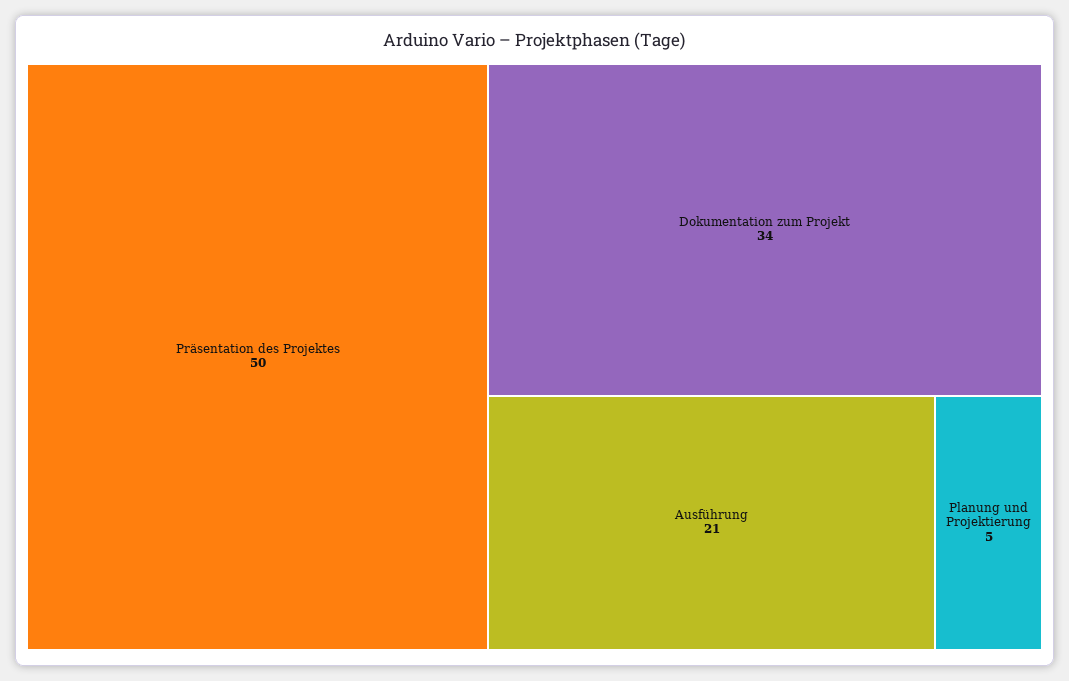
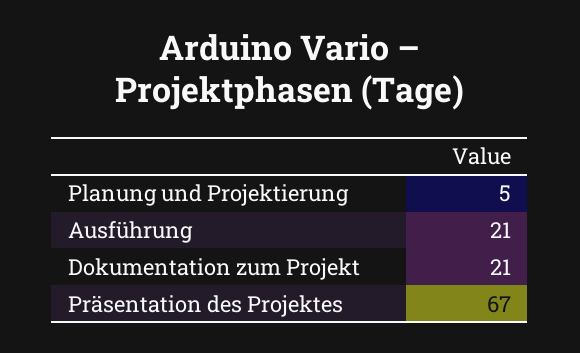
  {
-   "Präsentation des Projektes": 50,
+   "Präsentation des Projektes": 67,
-   "Dokumentation zum Projekt": 34,
+   "Dokumentation zum Projekt": 21,
    "Ausführung": 21,
    "Planung und Projektierung": 5
  }

